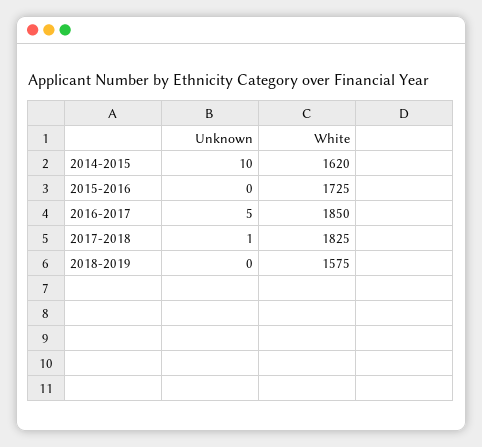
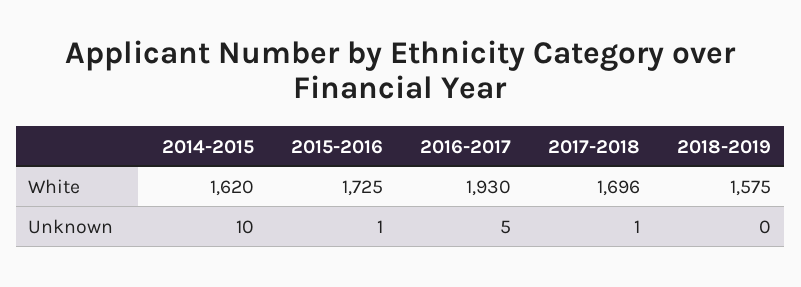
  {
    "Unknown": {
      "2014-2015": 10,
-     "2015-2016": 0,
+     "2015-2016": 1,
      "2016-2017": 5,
      "2017-2018": 1,
      "2018-2019": 0
    },
    "White": {
      "2014-2015": 1620,
      "2015-2016": 1725,
-     "2016-2017": 1850,
+     "2016-2017": 1930,
-     "2017-2018": 1825,
+     "2017-2018": 1696,
      "2018-2019": 1575
    }
  }

